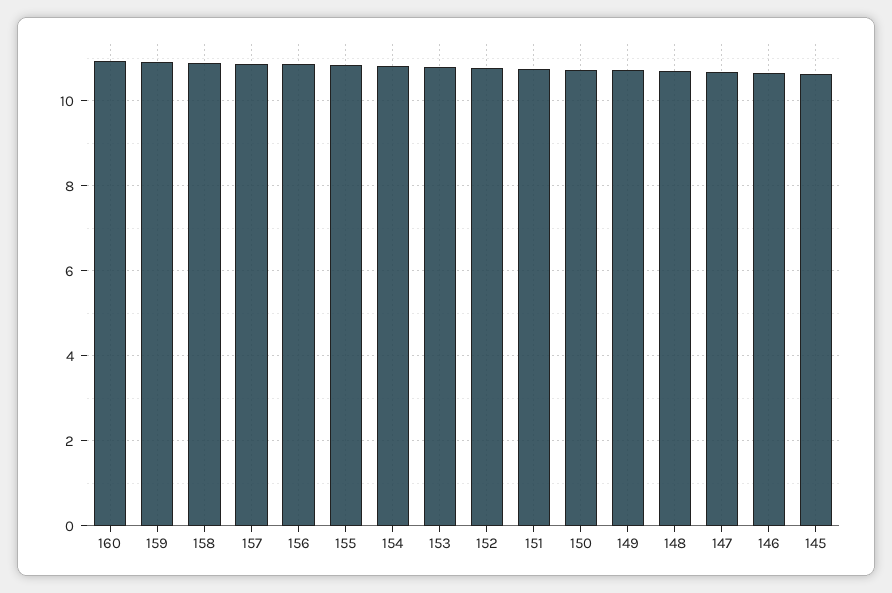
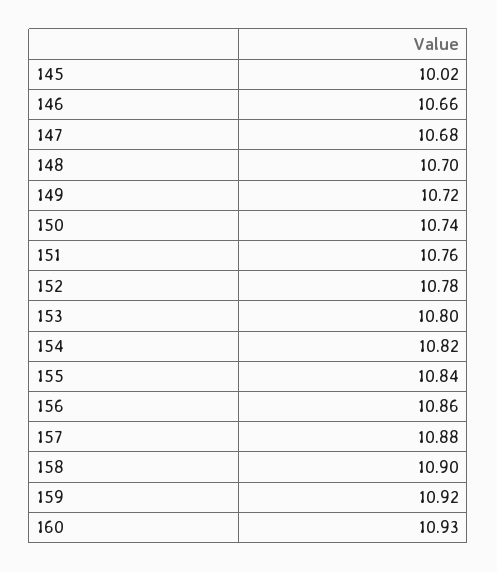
  {
    "160": 10.93,
    "159": 10.92,
    "158": 10.9,
    "157": 10.88,
    "156": 10.86,
    "155": 10.84,
    "154": 10.82,
    "153": 10.8,
    "152": 10.78,
    "151": 10.76,
    "150": 10.74,
    "149": 10.72,
    "148": 10.7,
    "147": 10.68,
    "146": 10.66,
-   "145": 10.6
+   "145": 10.02
  }

